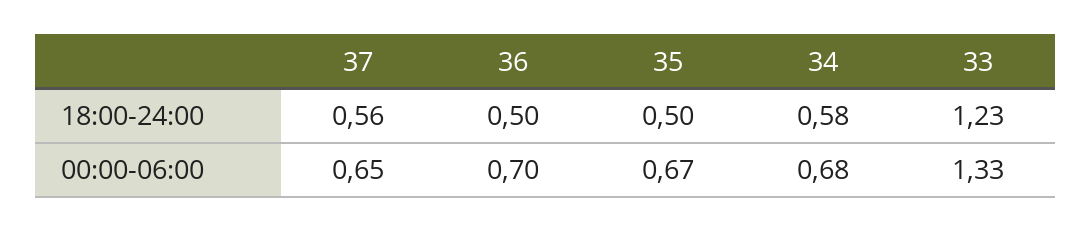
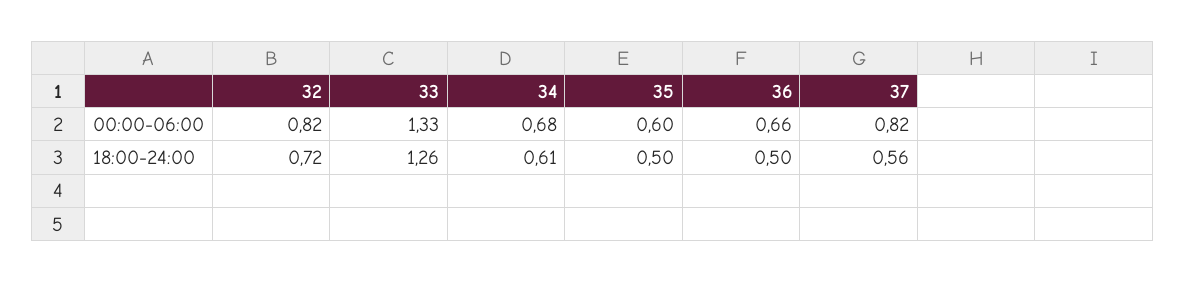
  {
    "37": {
      "18:00-24:00": 0.56,
-     "00:00-06:00": 0.65
+     "00:00-06:00": 0.82
    },
    "36": {
      "18:00-24:00": 0.5,
-     "00:00-06:00": 0.7
+     "00:00-06:00": 0.66
    },
    "35": {
      "18:00-24:00": 0.5,
-     "00:00-06:00": 0.67
+     "00:00-06:00": 0.6
    },
    "34": {
-     "18:00-24:00": 0.58,
+     "18:00-24:00": 0.61,
      "00:00-06:00": 0.68
    },
    "33": {
-     "18:00-24:00": 1.23,
+     "18:00-24:00": 1.26,
      "00:00-06:00": 1.33
-   }
+   },
+   "32": {
+     "00:00-06:00": 0.82,
+     "18:00-24:00": 0.72
+   }
  }

